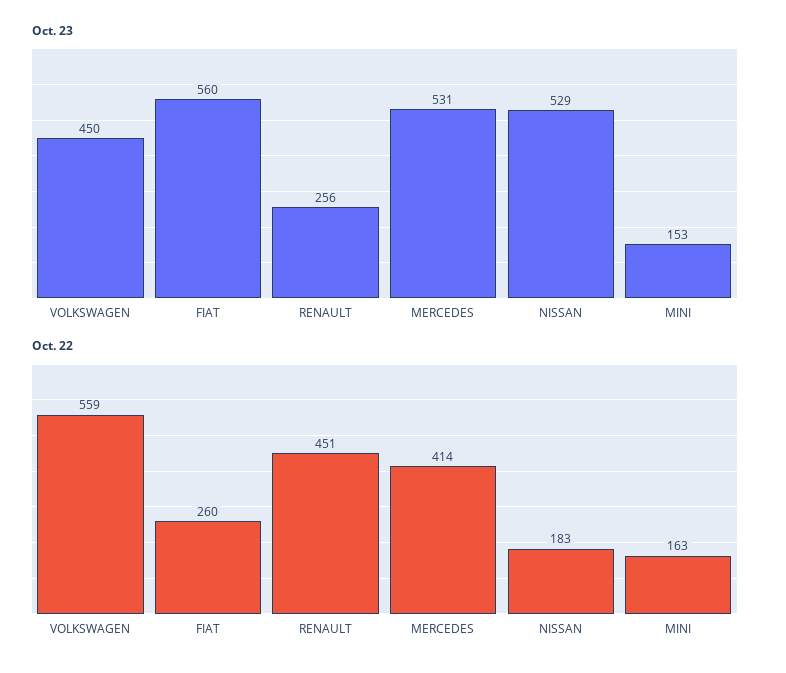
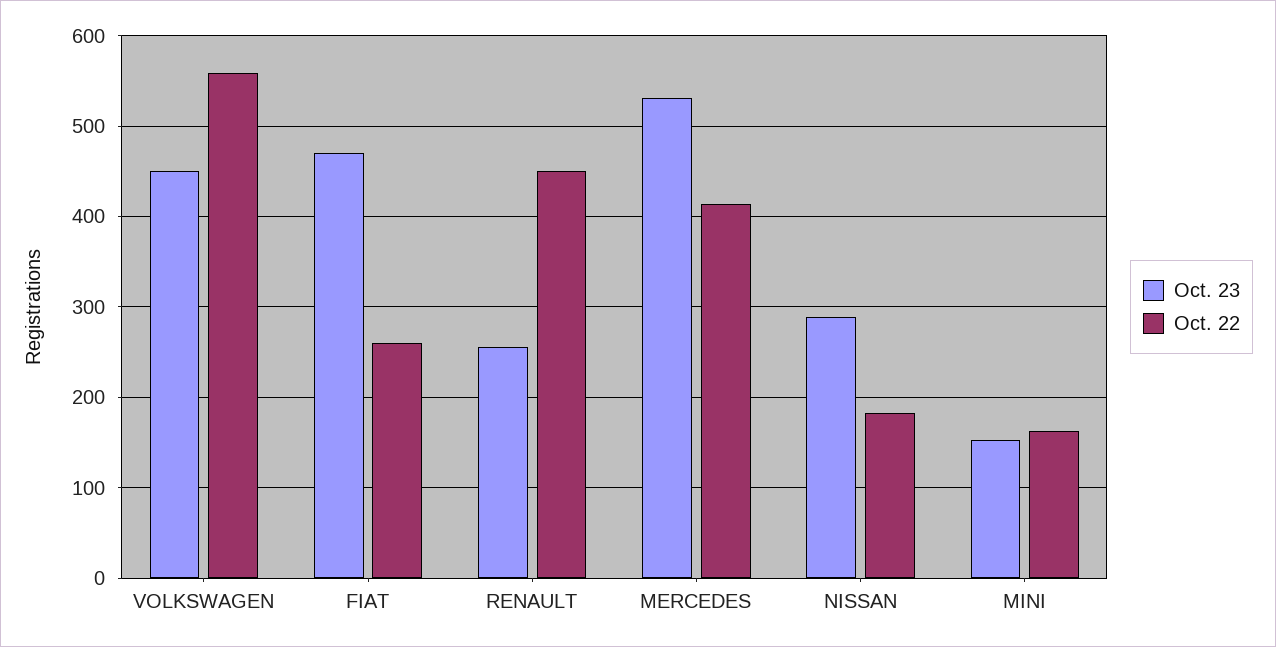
  {
    "Oct. 23": {
      "VOLKSWAGEN": 450,
-     "FIAT": 560,
+     "FIAT": 470,
      "RENAULT": 256,
      "MERCEDES": 531,
-     "NISSAN": 529,
+     "NISSAN": 290,
      "MINI": 153
    },
    "Oct. 22": {
      "VOLKSWAGEN": 559,
      "FIAT": 260,
      "RENAULT": 451,
      "MERCEDES": 414,
      "NISSAN": 183,
      "MINI": 163
    }
  }

